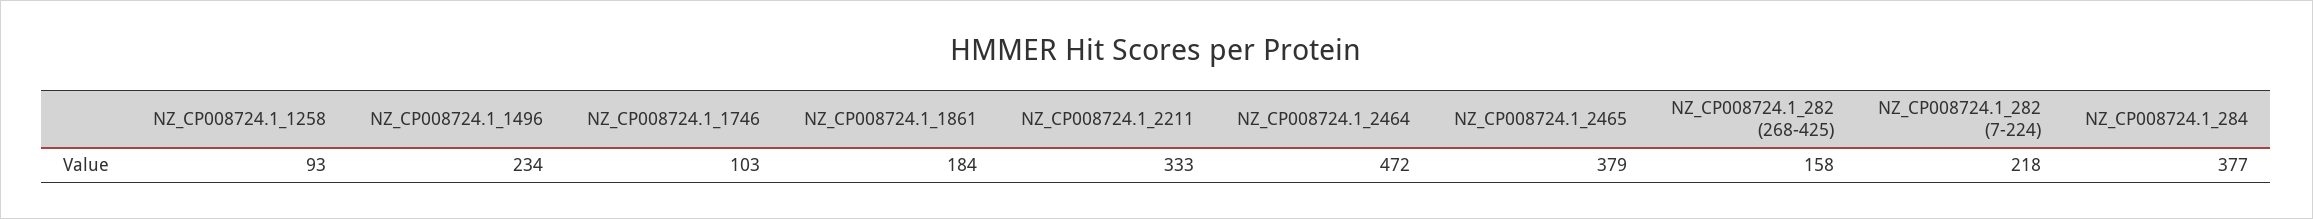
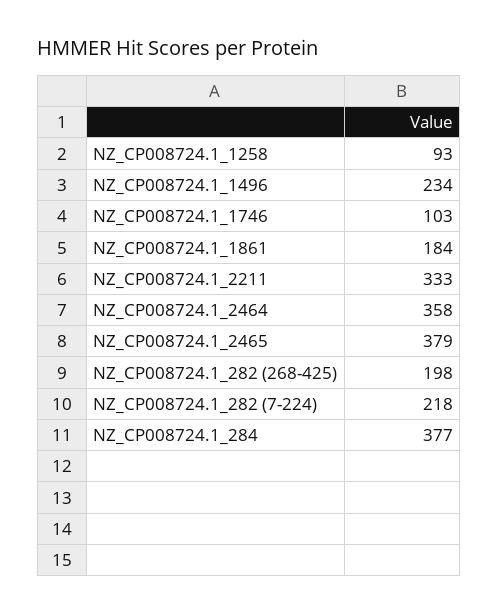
  {
    "NZ_CP008724.1_1258": 93,
    "NZ_CP008724.1_1496": 234,
    "NZ_CP008724.1_1746": 103,
    "NZ_CP008724.1_1861": 184,
    "NZ_CP008724.1_2211": 333,
-   "NZ_CP008724.1_2464": 472,
+   "NZ_CP008724.1_2464": 358,
    "NZ_CP008724.1_2465": 379,
-   "NZ_CP008724.1_282 (268-425)": 158,
+   "NZ_CP008724.1_282 (268-425)": 198,
    "NZ_CP008724.1_282 (7-224)": 218,
    "NZ_CP008724.1_284": 377
  }

